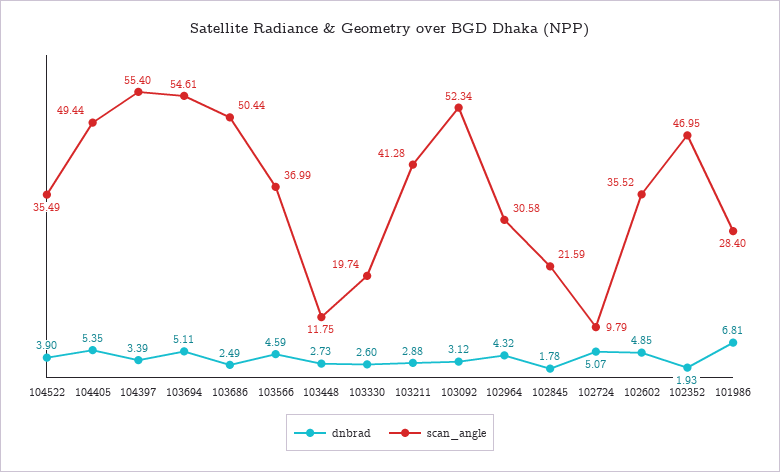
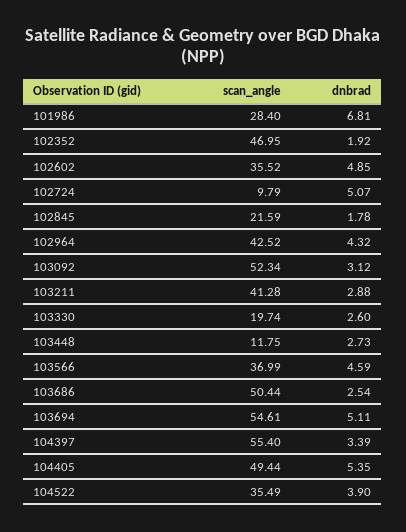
  {
    "dnbrad": {
      "104522": 3.9,
      "104405": 5.35,
      "104397": 3.39,
      "103694": 5.11,
-     "103686": 2.49,
+     "103686": 2.54,
      "103566": 4.59,
      "103448": 2.73,
      "103330": 2.6,
      "103211": 2.88,
      "103092": 3.12,
      "102964": 4.32,
      "102845": 1.78,
      "102724": 5.07,
      "102602": 4.85,
-     "102352": 1.93,
+     "102352": 1.92,
      "101986": 6.81
    },
    "scan_angle": {
      "104522": 35.49,
      "104405": 49.44,
      "104397": 55.4,
      "103694": 54.61,
      "103686": 50.44,
      "103566": 36.99,
      "103448": 11.75,
      "103330": 19.74,
      "103211": 41.28,
      "103092": 52.34,
-     "102964": 30.58,
+     "102964": 42.52,
      "102845": 21.59,
      "102724": 9.79,
      "102602": 35.52,
      "102352": 46.95,
      "101986": 28.4
    }
  }

